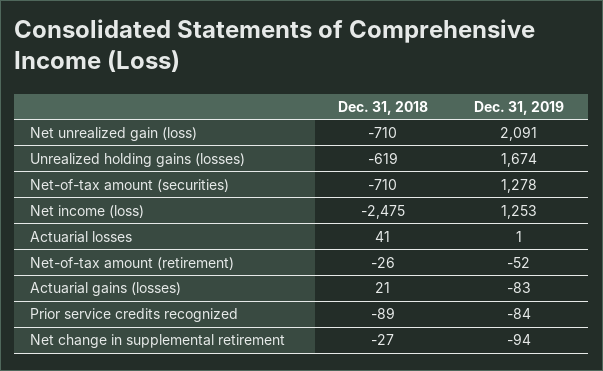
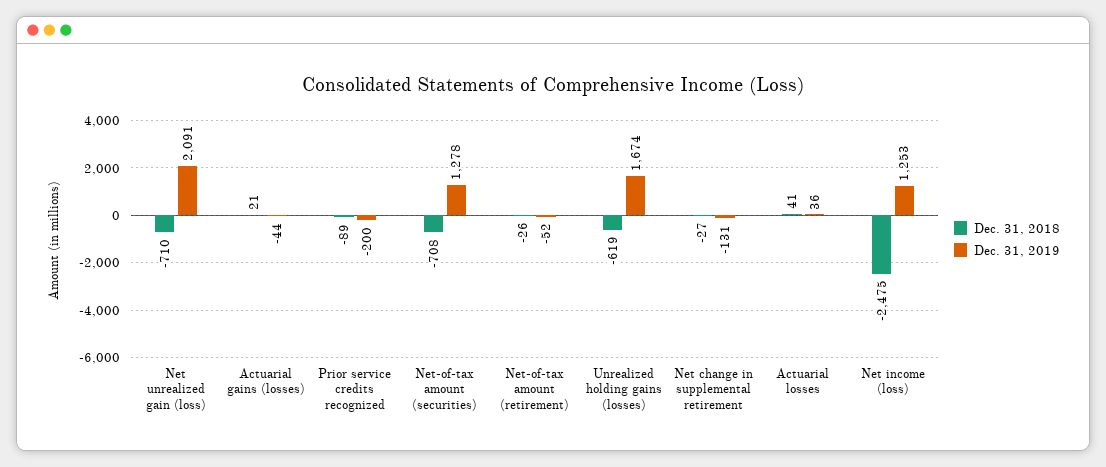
  {
    "Dec. 31, 2018": {
      "Net unrealized gain (loss)": -710,
      "Unrealized holding gains (losses)": -619,
-     "Net-of-tax amount (securities)": -710,
+     "Net-of-tax amount (securities)": -708,
      "Net income (loss)": -2475,
      "Actuarial losses": 41,
      "Net-of-tax amount (retirement)": -26,
      "Actuarial gains (losses)": 21,
      "Prior service credits recognized": -89,
      "Net change in supplemental retirement": -27
    },
    "Dec. 31, 2019": {
      "Net unrealized gain (loss)": 2091,
      "Unrealized holding gains (losses)": 1674,
      "Net-of-tax amount (securities)": 1278,
      "Net income (loss)": 1253,
-     "Actuarial losses": 1,
+     "Actuarial losses": 36,
      "Net-of-tax amount (retirement)": -52,
-     "Actuarial gains (losses)": -83,
+     "Actuarial gains (losses)": -44,
-     "Prior service credits recognized": -84,
+     "Prior service credits recognized": -200,
-     "Net change in supplemental retirement": -94
+     "Net change in supplemental retirement": -131
    }
  }

